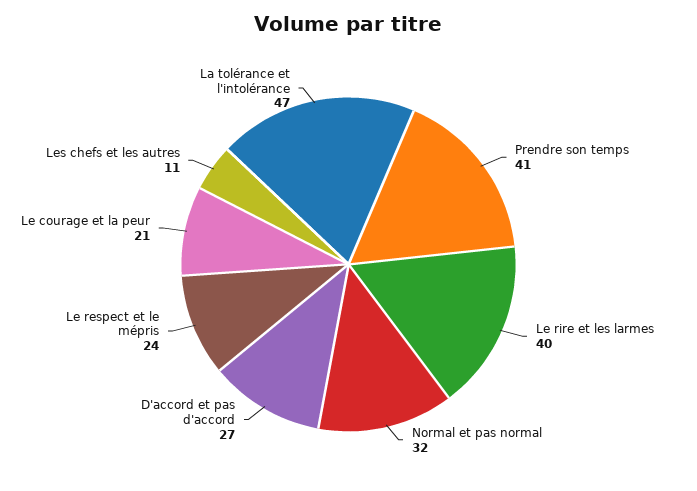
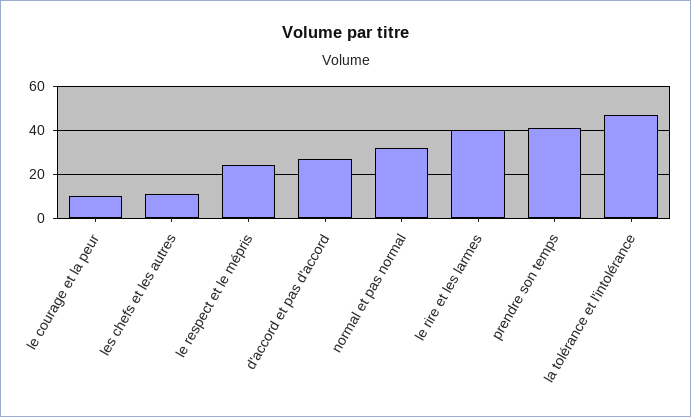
  {
    "Prendre son temps": 41,
    "Le rire et les larmes": 40,
    "Normal et pas normal": 32,
    "D'accord et pas d'accord": 27,
    "Le respect et le mépris": 24,
-   "Le courage et la peur": 21,
+   "Le courage et la peur": 10,
    "Les chefs et les autres": 11,
    "La tolérance et l'intolérance": 47
  }

